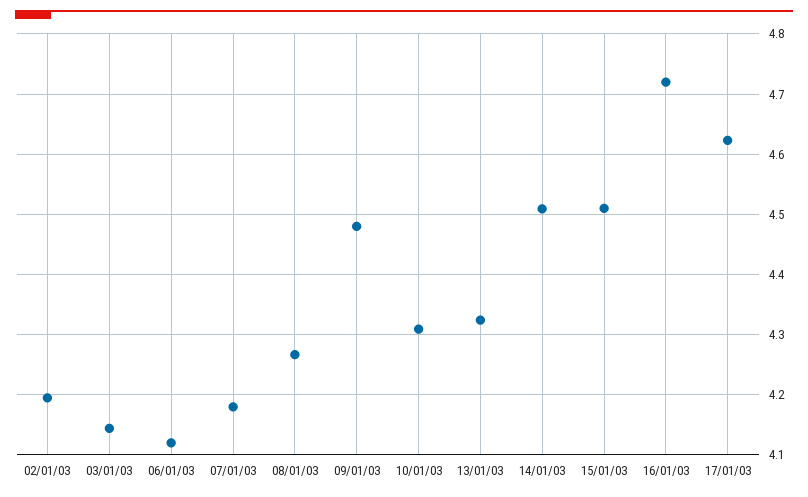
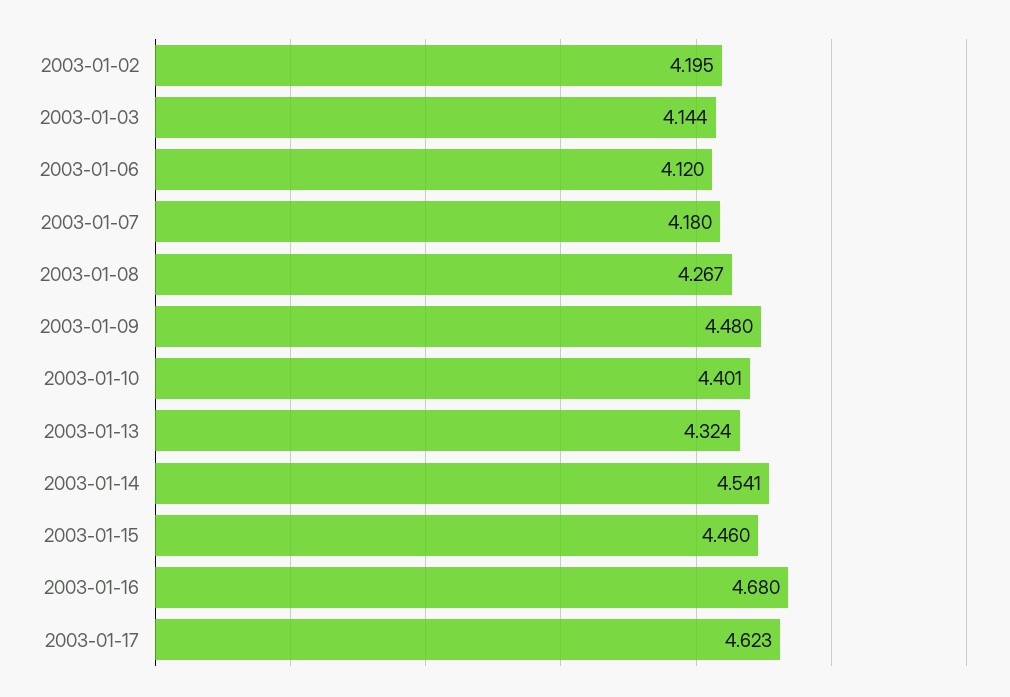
  {
    "02/01/03": 4.195,
    "03/01/03": 4.144,
    "06/01/03": 4.12,
    "07/01/03": 4.18,
    "08/01/03": 4.267,
    "09/01/03": 4.48,
-   "10/01/03": 4.31,
+   "10/01/03": 4.401,
    "13/01/03": 4.324,
-   "14/01/03": 4.51,
+   "14/01/03": 4.541,
-   "15/01/03": 4.51,
+   "15/01/03": 4.46,
-   "16/01/03": 4.72,
+   "16/01/03": 4.68,
    "17/01/03": 4.623
  }

